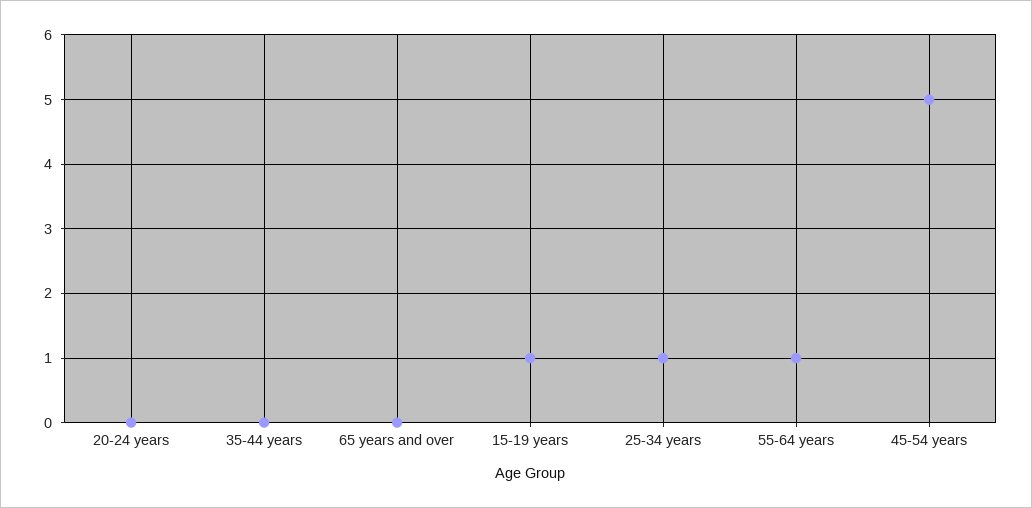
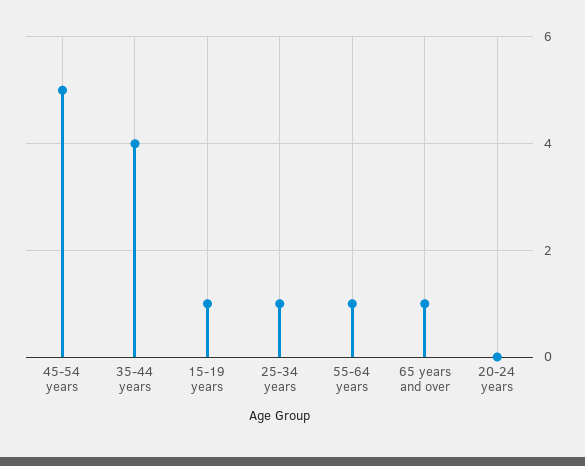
  {
    "20-24 years": 0,
-   "35-44 years": 0,
+   "35-44 years": 4,
-   "65 years and over": 0,
+   "65 years and over": 1,
    "15-19 years": 1,
    "25-34 years": 1,
    "55-64 years": 1,
    "45-54 years": 5
  }

